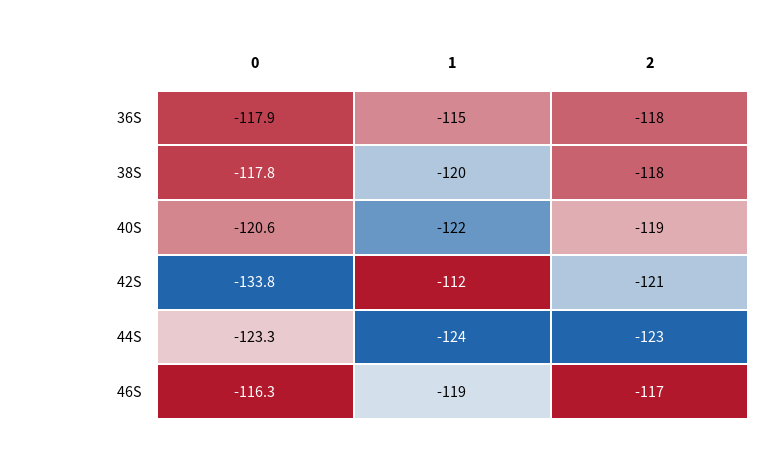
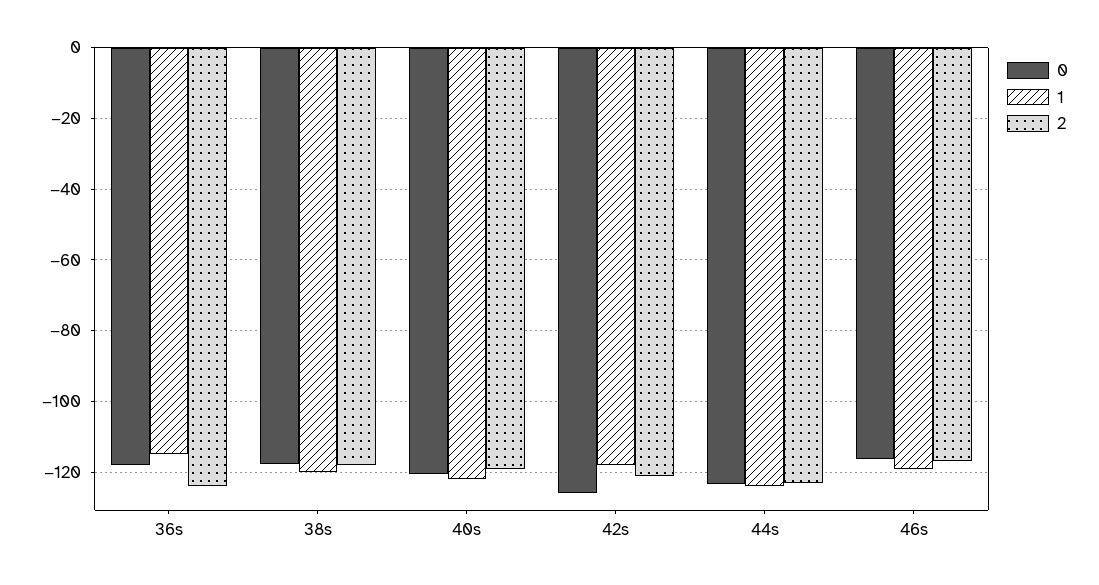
  {
    "0": {
      "36S": -117.9,
      "38S": -117.8,
      "40S": -120.6,
-     "42S": -133.8,
+     "42S": -126,
      "44S": -123.3,
      "46S": -116.3
    },
    "1": {
      "36S": -115,
      "38S": -120,
      "40S": -122,
-     "42S": -112,
+     "42S": -118,
      "44S": -124,
      "46S": -119
    },
    "2": {
-     "36S": -118,
+     "36S": -124,
      "38S": -118,
      "40S": -119,
      "42S": -121,
      "44S": -123,
      "46S": -117
    }
  }

